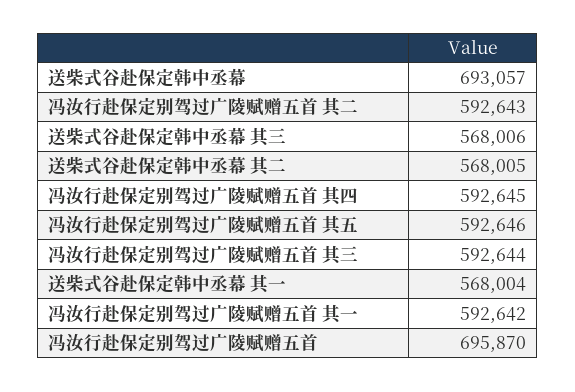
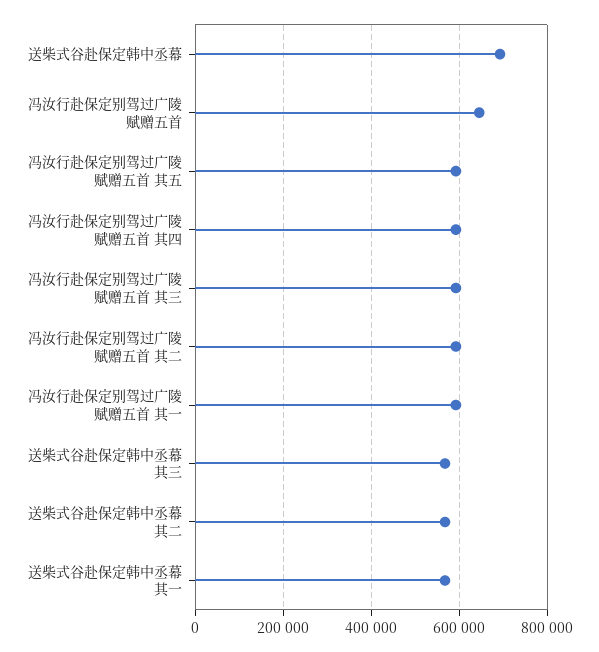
  {
    "送柴式谷赴保定韩中丞幕": 693057,
    "冯汝行赴保定别驾过广陵赋赠五首 其二": 592643,
    "送柴式谷赴保定韩中丞幕 其三": 568006,
    "送柴式谷赴保定韩中丞幕 其二": 568005,
    "冯汝行赴保定别驾过广陵赋赠五首 其四": 592645,
    "冯汝行赴保定别驾过广陵赋赠五首 其五": 592646,
    "冯汝行赴保定别驾过广陵赋赠五首 其三": 592644,
    "送柴式谷赴保定韩中丞幕 其一": 568004,
    "冯汝行赴保定别驾过广陵赋赠五首 其一": 592642,
-   "冯汝行赴保定别驾过广陵赋赠五首": 695870
+   "冯汝行赴保定别驾过广陵赋赠五首": 640000
  }

